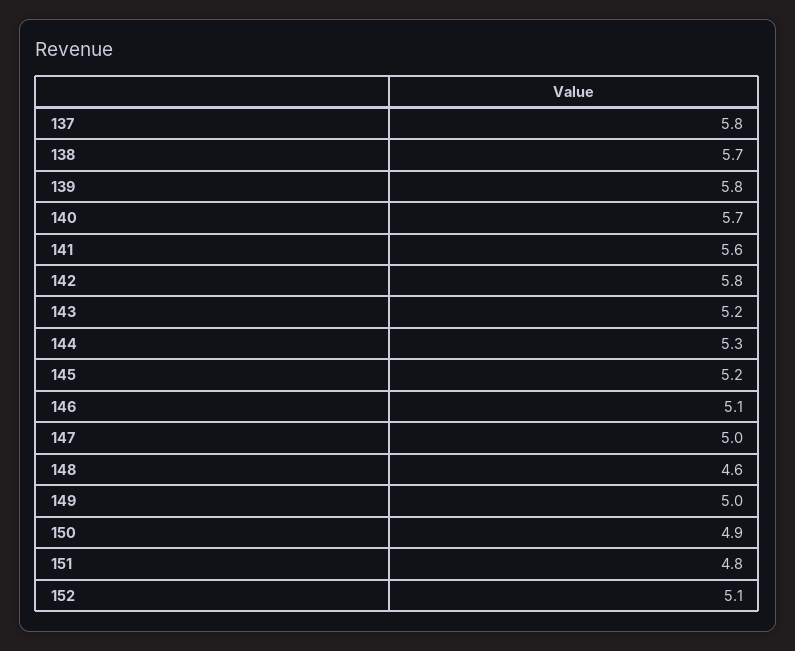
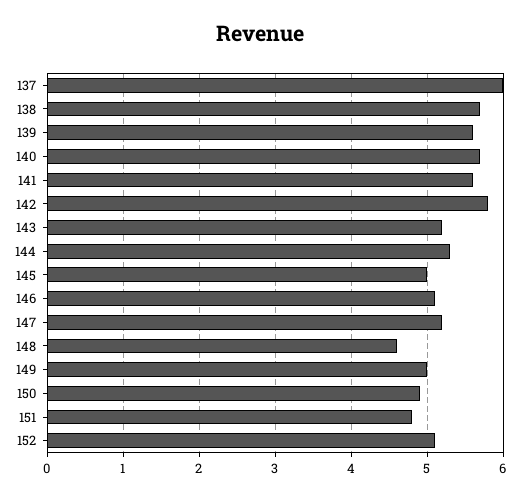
  {
-   "137": 5.8,
+   "137": 6,
    "138": 5.7,
-   "139": 5.8,
+   "139": 5.6,
    "140": 5.7,
    "141": 5.6,
    "142": 5.8,
    "143": 5.2,
    "144": 5.3,
-   "145": 5.2,
+   "145": 5,
    "146": 5.1,
-   "147": 5,
+   "147": 5.2,
    "148": 4.6,
    "149": 5,
    "150": 4.9,
    "151": 4.8,
    "152": 5.1
  }

